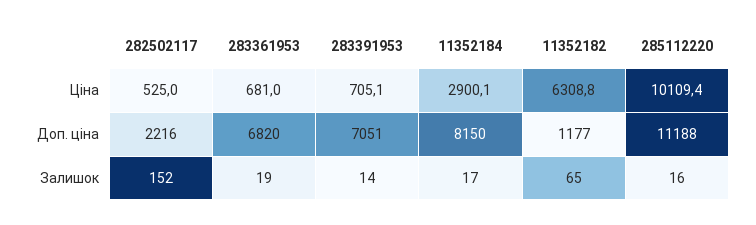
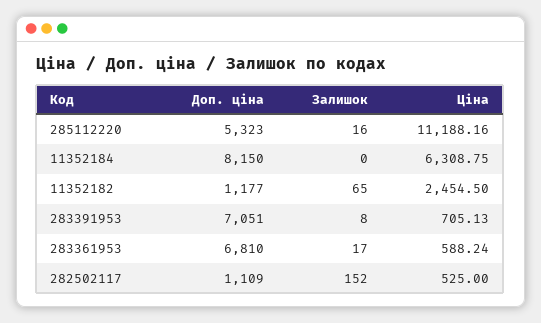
  {
    "282502117": {
      "Ціна": 525,
-     "Доп. ціна": 2216,
+     "Доп. ціна": 1109,
      "Залишок": 152
    },
    "283361953": {
-     "Ціна": 681,
+     "Ціна": 588.24,
-     "Доп. ціна": 6820,
+     "Доп. ціна": 6810,
-     "Залишок": 19
+     "Залишок": 17
    },
    "283391953": {
      "Ціна": 705.13,
      "Доп. ціна": 7051,
-     "Залишок": 14
+     "Залишок": 8
    },
    "11352184": {
-     "Ціна": 2900.1,
+     "Ціна": 6308.75,
      "Доп. ціна": 8150,
-     "Залишок": 17
+     "Залишок": 0
    },
    "11352182": {
-     "Ціна": 6308.8,
+     "Ціна": 2454.5,
      "Доп. ціна": 1177,
      "Залишок": 65
    },
    "285112220": {
-     "Ціна": 10109.4,
+     "Ціна": 11188.16,
-     "Доп. ціна": 11188,
+     "Доп. ціна": 5323,
      "Залишок": 16
    }
  }

